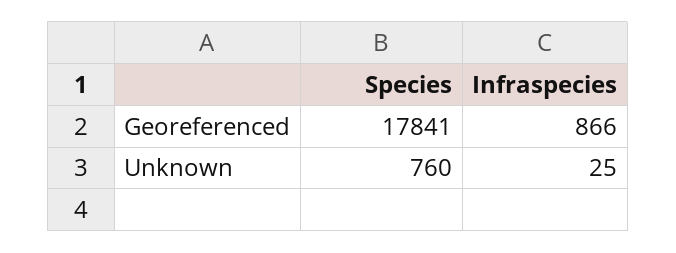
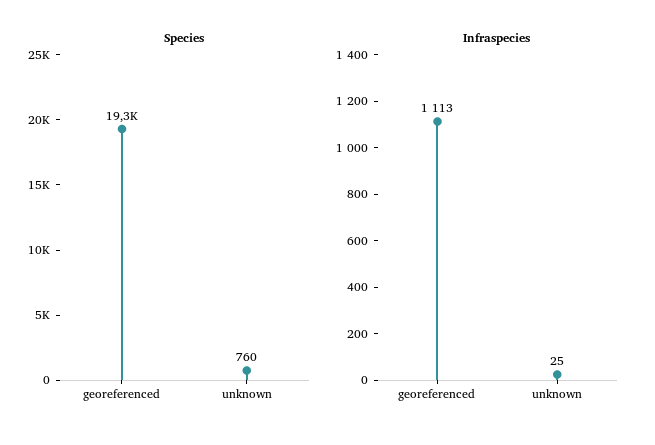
  {
    "Species": {
-     "Georeferenced": 17841,
+     "Georeferenced": 19300,
      "Unknown": 760
    },
    "Infraspecies": {
-     "Georeferenced": 866,
+     "Georeferenced": 1113,
      "Unknown": 25
    }
  }

